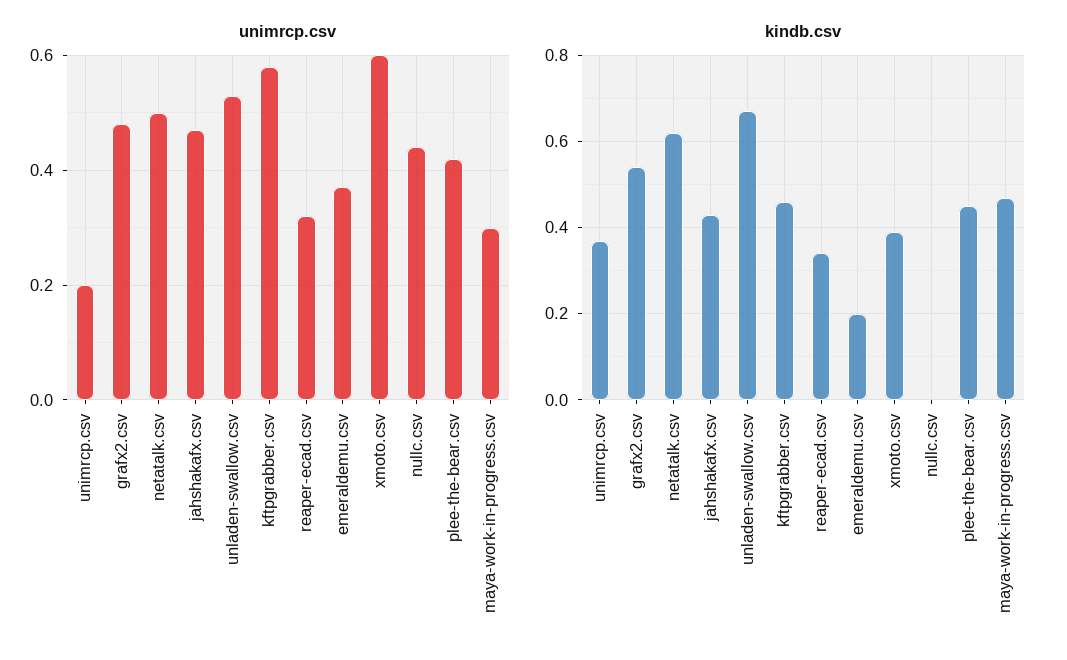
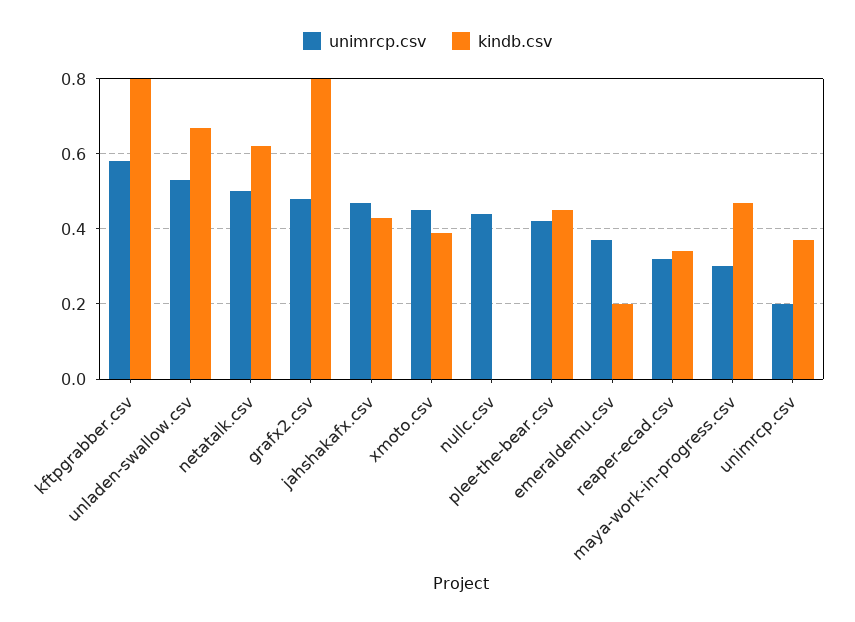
  {
    "unimrcp.csv": {
      "unimrcp.csv": 0.2,
      "grafx2.csv": 0.5,
      "netatalk.csv": 0.5,
      "jahshakafx.csv": 0.45,
      "unladen-swallow.csv": 0.55,
      "kftpgrabber.csv": 0.6,
      "reaper-ecad.csv": 0.3,
      "emeraldemu.csv": 0.35,
-     "xmoto.csv": 0.6,
+     "xmoto.csv": 0.45,
      "nullc.csv": 0.45,
      "plee-the-bear.csv": 0.4,
      "maya-work-in-progress.csv": 0.3
    },
    "kindb.csv": {
      "unimrcp.csv": 0.35,
-     "grafx2.csv": 0.55,
+     "grafx2.csv": 0.8,
      "netatalk.csv": 0.6,
      "jahshakafx.csv": 0.45,
      "unladen-swallow.csv": 0.65,
-     "kftpgrabber.csv": 0.45,
+     "kftpgrabber.csv": 0.8,
      "reaper-ecad.csv": 0.35,
      "emeraldemu.csv": 0.2,
      "xmoto.csv": 0.4,
      "nullc.csv": 0,
      "plee-the-bear.csv": 0.45,
      "maya-work-in-progress.csv": 0.45
    }
  }

